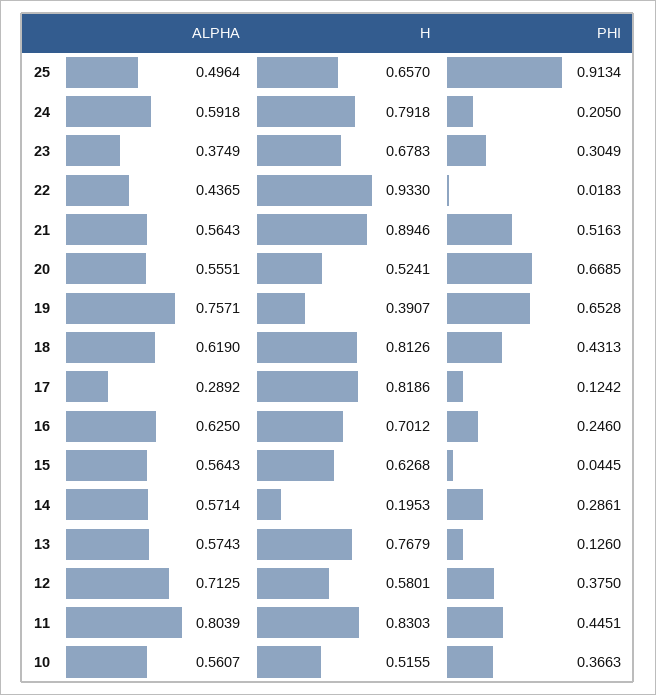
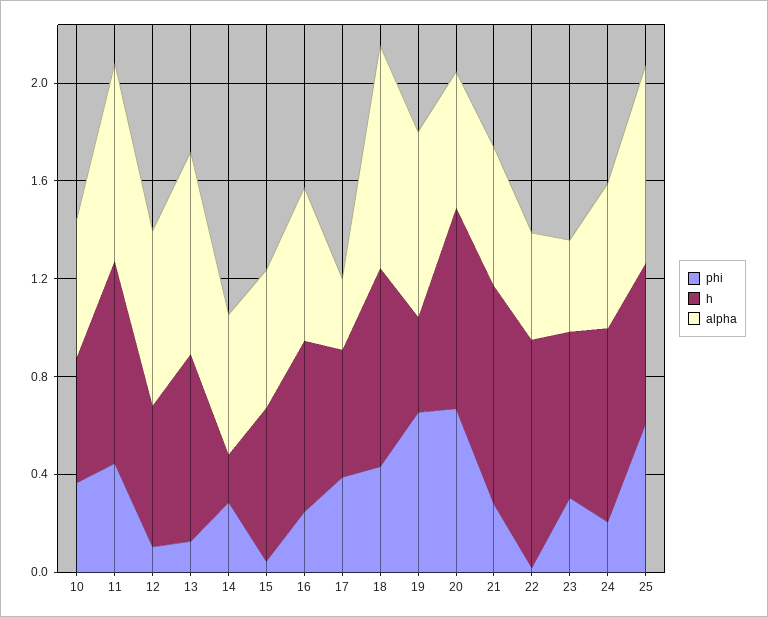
  {
    "ALPHA": {
-     "25": 0.4964,
+     "25": 0.8,
      "24": 0.5918,
      "23": 0.3749,
      "22": 0.4365,
      "21": 0.5643,
      "20": 0.5551,
      "19": 0.7571,
-     "18": 0.619,
+     "18": 0.9,
      "17": 0.2892,
      "16": 0.625,
      "15": 0.5643,
      "14": 0.5714,
-     "13": 0.5743,
+     "13": 0.8,
      "12": 0.7125,
      "11": 0.8039,
      "10": 0.5607
    },
    "H": {
      "25": 0.657,
      "24": 0.7918,
      "23": 0.6783,
      "22": 0.933,
      "21": 0.8946,
-     "20": 0.5241,
+     "20": 0.8,
      "19": 0.3907,
      "18": 0.8126,
-     "17": 0.8186,
+     "17": 0.5,
      "16": 0.7012,
      "15": 0.6268,
      "14": 0.1953,
      "13": 0.7679,
      "12": 0.5801,
      "11": 0.8303,
      "10": 0.5155
    },
    "PHI": {
-     "25": 0.9134,
+     "25": 0.6,
      "24": 0.205,
      "23": 0.3049,
      "22": 0.0183,
-     "21": 0.5163,
+     "21": 0.3,
      "20": 0.6685,
      "19": 0.6528,
      "18": 0.4313,
-     "17": 0.1242,
+     "17": 0.4,
      "16": 0.246,
      "15": 0.0445,
      "14": 0.2861,
      "13": 0.126,
-     "12": 0.375,
+     "12": 0.1,
      "11": 0.4451,
      "10": 0.3663
    }
  }

